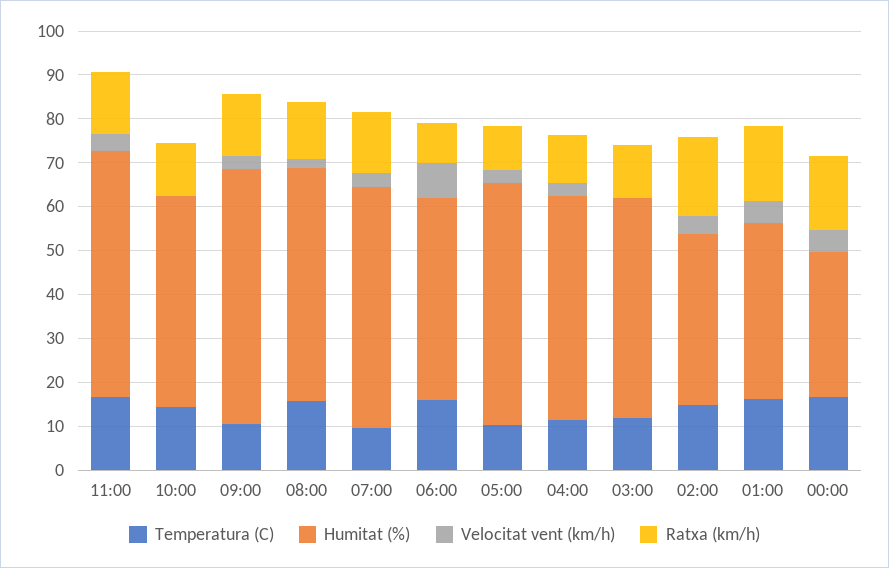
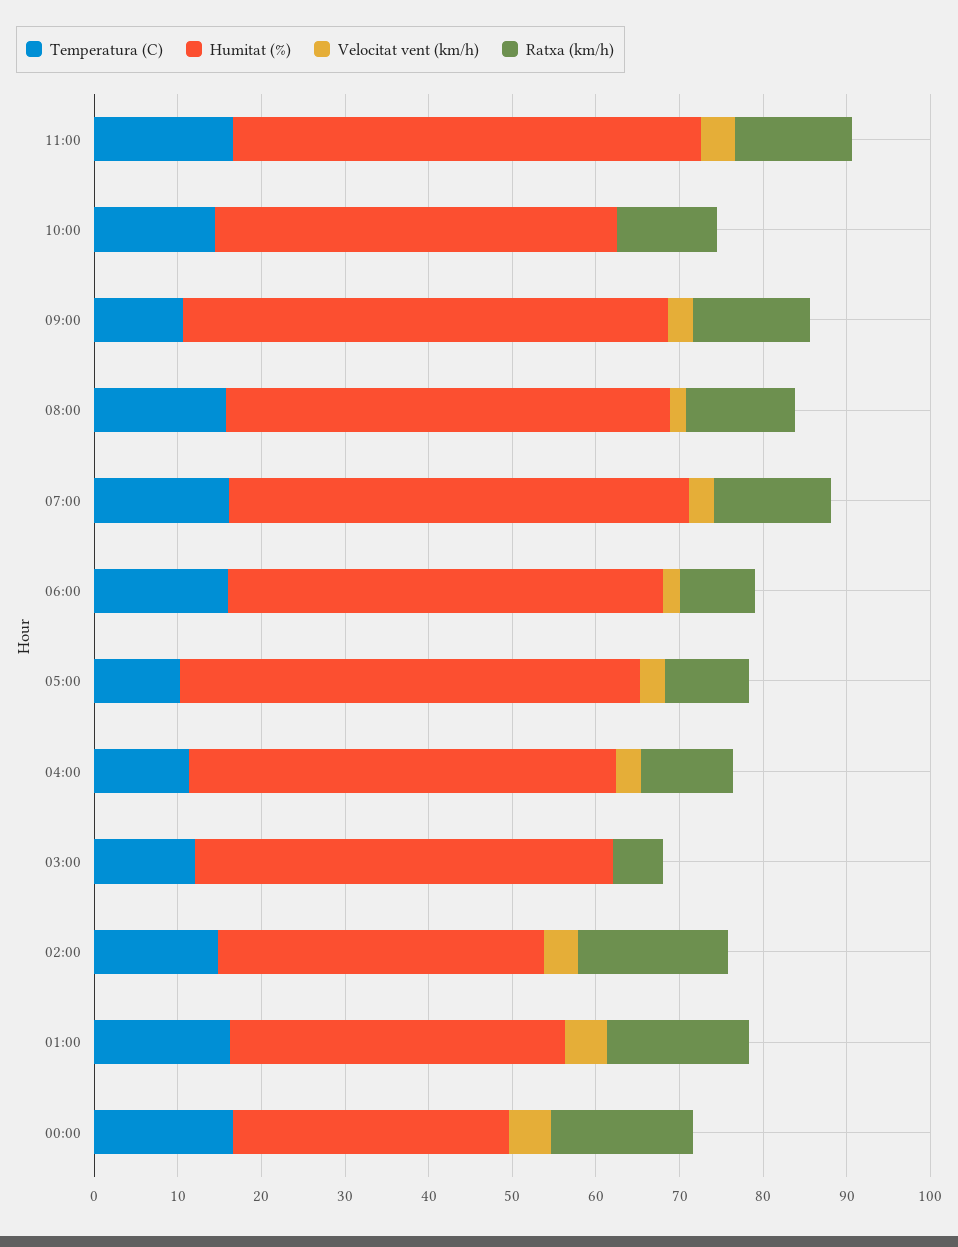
  {
    "Temperatura (C)": {
      "11:00": 16,
      "10:00": 14,
      "09:00": 10,
      "08:00": 16,
-     "07:00": 10,
+     "07:00": 16,
      "06:00": 16,
      "05:00": 10,
      "04:00": 12,
      "03:00": 12,
      "02:00": 14,
      "01:00": 16,
      "00:00": 16
    },
    "Humitat (%)": {
      "11:00": 56,
      "10:00": 48,
      "09:00": 58,
      "08:00": 54,
      "07:00": 56,
-     "06:00": 46,
+     "06:00": 52,
      "05:00": 56,
      "04:00": 52,
      "03:00": 50,
      "02:00": 40,
      "01:00": 40,
      "00:00": 34
    },
    "Velocitat vent (km/h)": {
      "11:00": 4,
      "10:00": 0,
      "09:00": 4,
      "08:00": 2,
      "07:00": 4,
-     "06:00": 8,
+     "06:00": 2,
      "05:00": 4,
      "04:00": 4,
      "03:00": 0,
      "02:00": 4,
      "01:00": 6,
      "00:00": 6
    },
    "Ratxa (km/h)": {
      "11:00": 14,
      "10:00": 12,
      "09:00": 14,
      "08:00": 14,
      "07:00": 14,
      "06:00": 10,
      "05:00": 10,
      "04:00": 12,
-     "03:00": 12,
+     "03:00": 6,
      "02:00": 18,
      "01:00": 18,
      "00:00": 18
    }
  }

